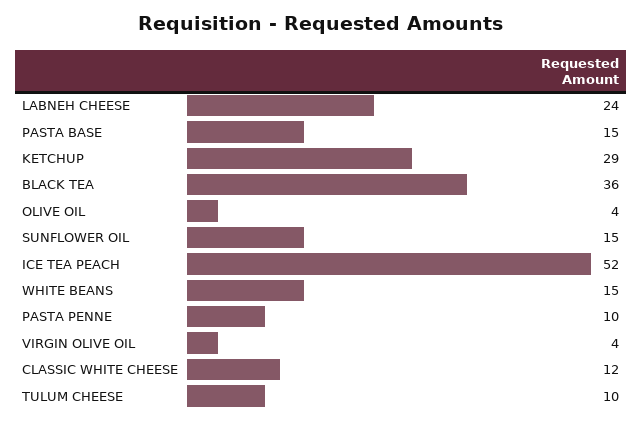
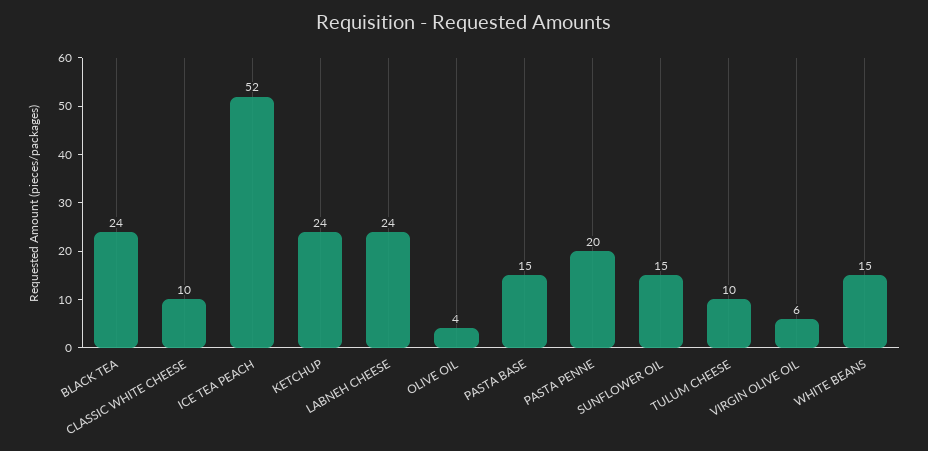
  {
    "LABNEH CHEESE": 24,
    "PASTA BASE": 15,
-   "KETCHUP": 29,
+   "KETCHUP": 24,
-   "BLACK TEA": 36,
+   "BLACK TEA": 24,
    "OLIVE OIL": 4,
    "SUNFLOWER OIL": 15,
    "ICE TEA PEACH": 52,
    "WHITE BEANS": 15,
-   "PASTA PENNE": 10,
+   "PASTA PENNE": 20,
-   "VIRGIN OLIVE OIL": 4,
+   "VIRGIN OLIVE OIL": 6,
-   "CLASSIC WHITE CHEESE": 12,
+   "CLASSIC WHITE CHEESE": 10,
    "TULUM CHEESE": 10
  }

